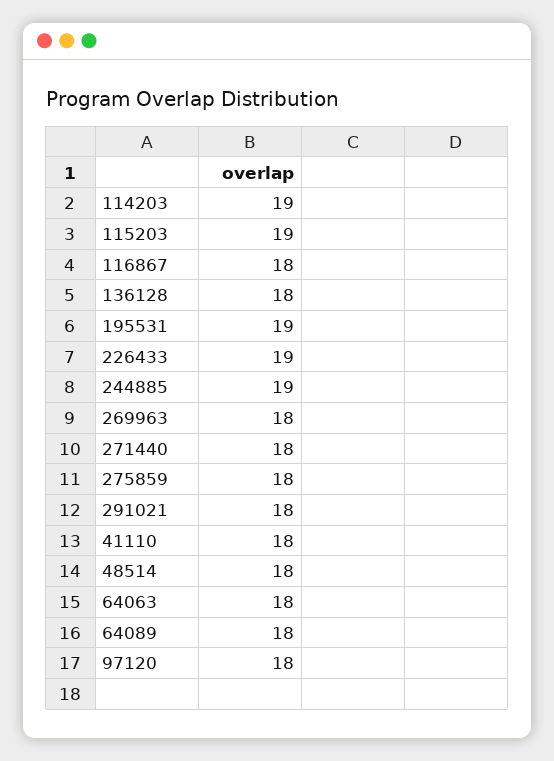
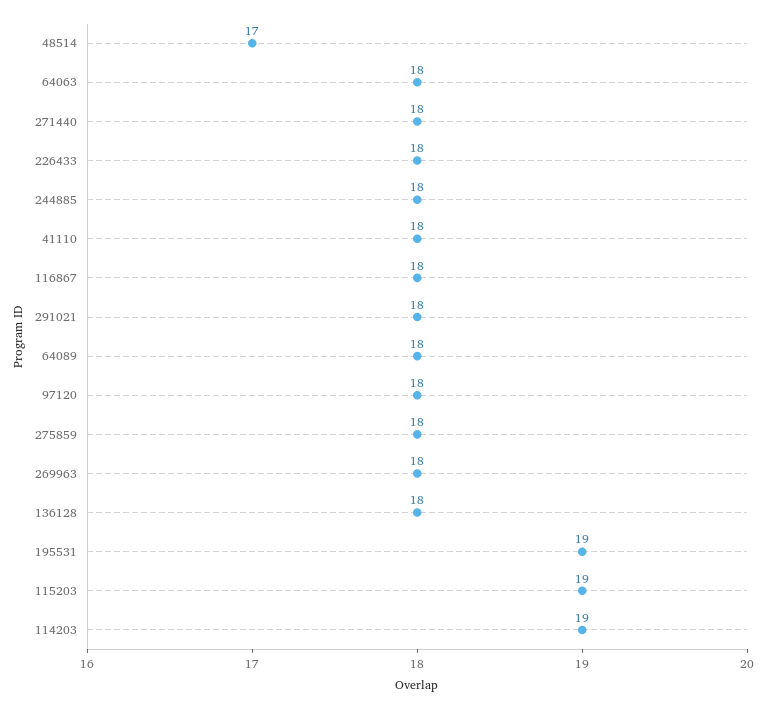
  {
    "114203": 19,
    "115203": 19,
    "116867": 18,
    "136128": 18,
    "195531": 19,
-   "226433": 19,
+   "226433": 18,
-   "244885": 19,
+   "244885": 18,
    "269963": 18,
    "271440": 18,
    "275859": 18,
    "291021": 18,
    "41110": 18,
-   "48514": 18,
+   "48514": 17,
    "64063": 18,
    "64089": 18,
    "97120": 18
  }

